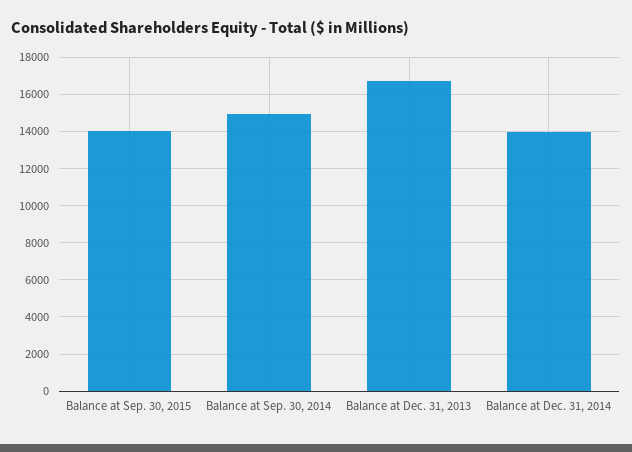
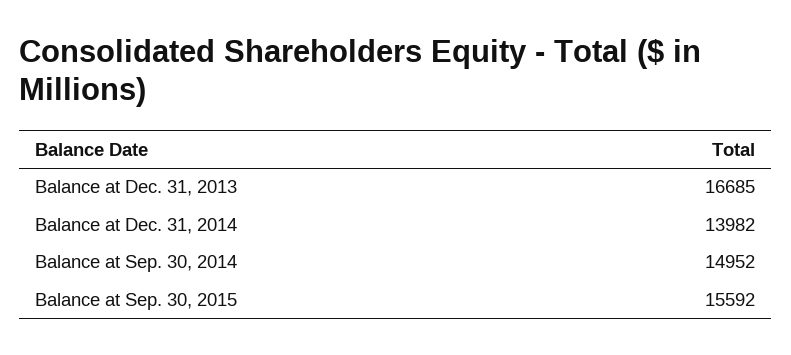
  {
-   "Balance at Sep. 30, 2015": 14000,
+   "Balance at Sep. 30, 2015": 15592,
    "Balance at Sep. 30, 2014": 14952,
    "Balance at Dec. 31, 2013": 16685,
    "Balance at Dec. 31, 2014": 13982
  }

